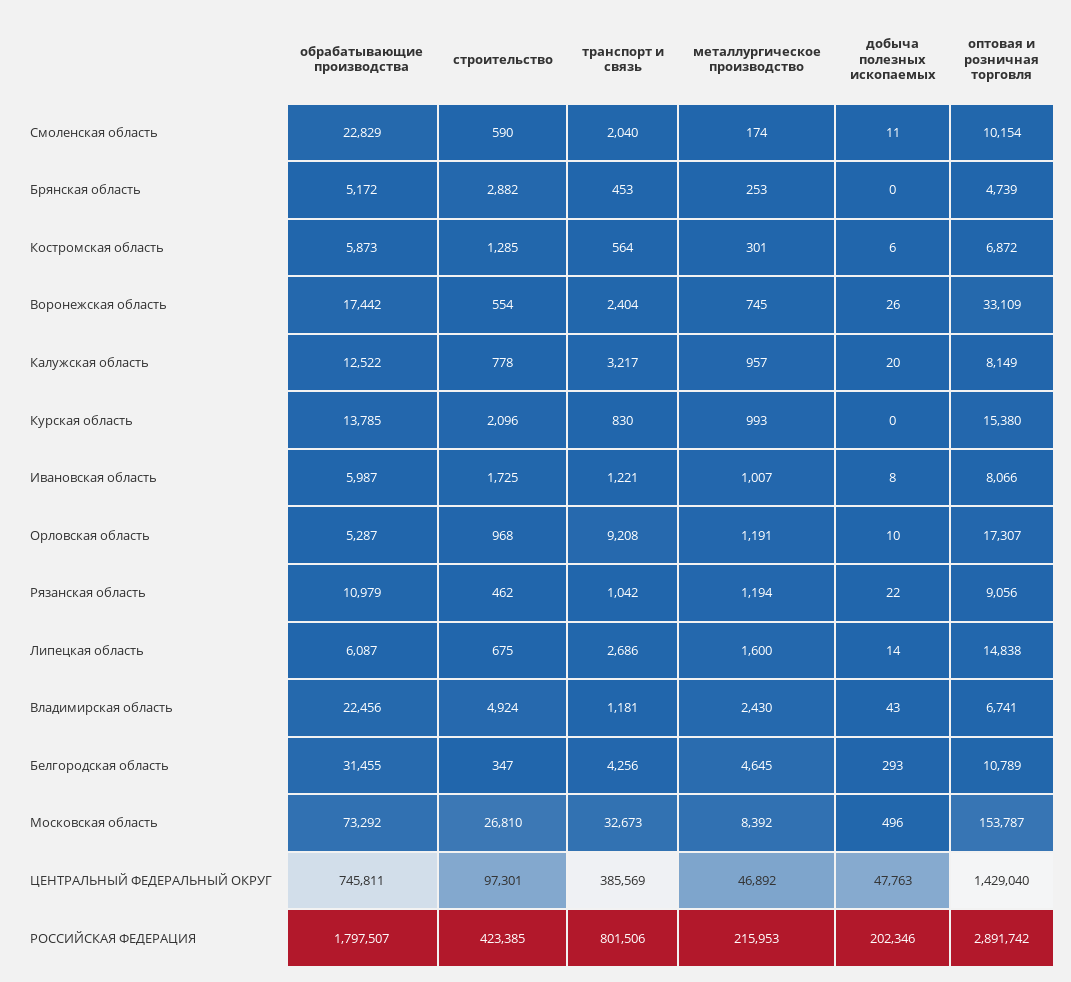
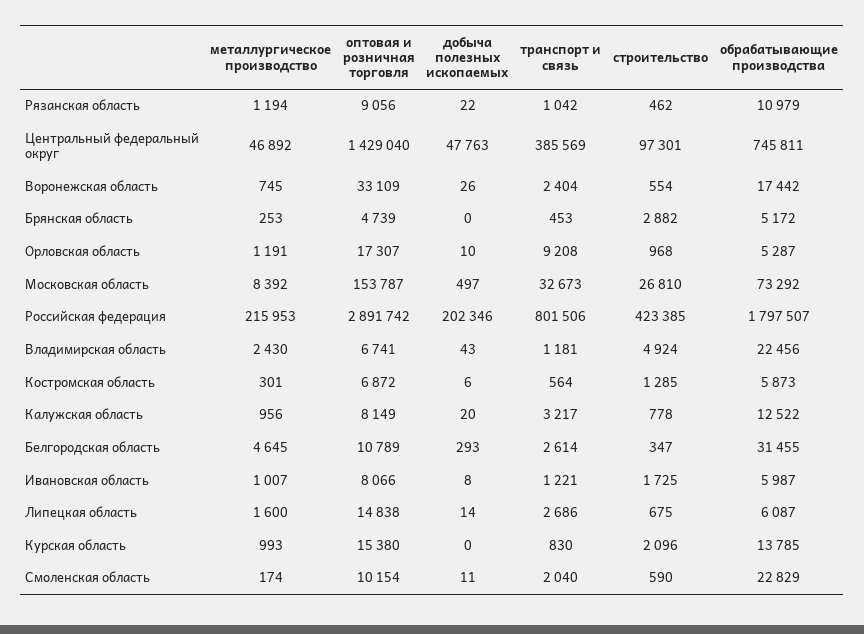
  {
    "обрабатывающие производства": {
      "Смоленская область": 22829,
      "Брянская область": 5172,
      "Костромская область": 5873,
      "Воронежская область": 17442,
      "Калужская область": 12522,
      "Курская область": 13785,
      "Ивановская область": 5987,
      "Орловская область": 5287,
      "Рязанская область": 10979,
      "Липецкая область": 6087,
      "Владимирская область": 22456,
      "Белгородская область": 31455,
      "Московская область": 73292,
      "ЦЕНТРАЛЬНЫЙ ФЕДЕРАЛЬНЫЙ ОКРУГ": 745811,
      "РОССИЙСКАЯ ФЕДЕРАЦИЯ": 1797507
    },
    "строительство": {
      "Смоленская область": 590,
      "Брянская область": 2882,
      "Костромская область": 1285,
      "Воронежская область": 554,
      "Калужская область": 778,
      "Курская область": 2096,
      "Ивановская область": 1725,
      "Орловская область": 968,
      "Рязанская область": 462,
      "Липецкая область": 675,
      "Владимирская область": 4924,
      "Белгородская область": 347,
      "Московская область": 26810,
      "ЦЕНТРАЛЬНЫЙ ФЕДЕРАЛЬНЫЙ ОКРУГ": 97301,
      "РОССИЙСКАЯ ФЕДЕРАЦИЯ": 423385
    },
    "транспорт и связь": {
      "Смоленская область": 2040,
      "Брянская область": 453,
      "Костромская область": 564,
      "Воронежская область": 2404,
      "Калужская область": 3217,
      "Курская область": 830,
      "Ивановская область": 1221,
      "Орловская область": 9208,
      "Рязанская область": 1042,
      "Липецкая область": 2686,
      "Владимирская область": 1181,
-     "Белгородская область": 4256,
+     "Белгородская область": 2614,
      "Московская область": 32673,
      "ЦЕНТРАЛЬНЫЙ ФЕДЕРАЛЬНЫЙ ОКРУГ": 385569,
      "РОССИЙСКАЯ ФЕДЕРАЦИЯ": 801506
    },
    "металлургическое производство": {
      "Смоленская область": 174,
      "Брянская область": 253,
      "Костромская область": 301,
      "Воронежская область": 745,
-     "Калужская область": 957,
+     "Калужская область": 956,
      "Курская область": 993,
      "Ивановская область": 1007,
      "Орловская область": 1191,
      "Рязанская область": 1194,
      "Липецкая область": 1600,
      "Владимирская область": 2430,
      "Белгородская область": 4645,
      "Московская область": 8392,
      "ЦЕНТРАЛЬНЫЙ ФЕДЕРАЛЬНЫЙ ОКРУГ": 46892,
      "РОССИЙСКАЯ ФЕДЕРАЦИЯ": 215953
    },
    "добыча полезных ископаемых": {
      "Смоленская область": 11,
      "Брянская область": 0,
      "Костромская область": 6,
      "Воронежская область": 26,
      "Калужская область": 20,
      "Курская область": 0,
      "Ивановская область": 8,
      "Орловская область": 10,
      "Рязанская область": 22,
      "Липецкая область": 14,
      "Владимирская область": 43,
      "Белгородская область": 293,
-     "Московская область": 496,
+     "Московская область": 497,
      "ЦЕНТРАЛЬНЫЙ ФЕДЕРАЛЬНЫЙ ОКРУГ": 47763,
      "РОССИЙСКАЯ ФЕДЕРАЦИЯ": 202346
    },
    "оптовая и розничная торговля": {
      "Смоленская область": 10154,
      "Брянская область": 4739,
      "Костромская область": 6872,
      "Воронежская область": 33109,
      "Калужская область": 8149,
      "Курская область": 15380,
      "Ивановская область": 8066,
      "Орловская область": 17307,
      "Рязанская область": 9056,
      "Липецкая область": 14838,
      "Владимирская область": 6741,
      "Белгородская область": 10789,
      "Московская область": 153787,
      "ЦЕНТРАЛЬНЫЙ ФЕДЕРАЛЬНЫЙ ОКРУГ": 1429040,
      "РОССИЙСКАЯ ФЕДЕРАЦИЯ": 2891742
    }
  }

